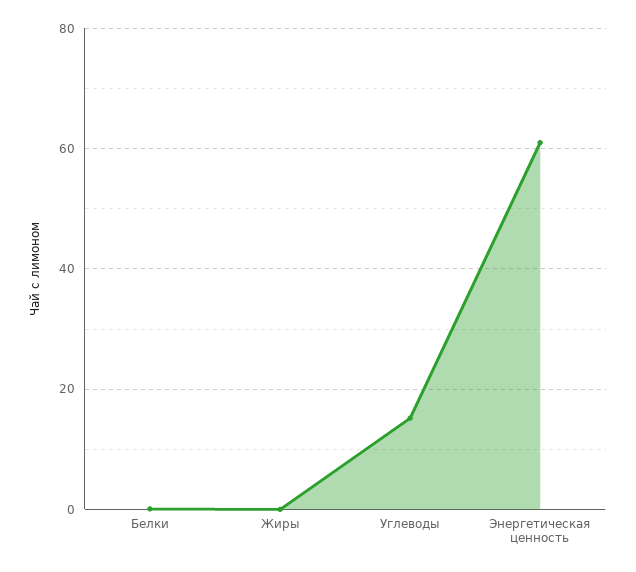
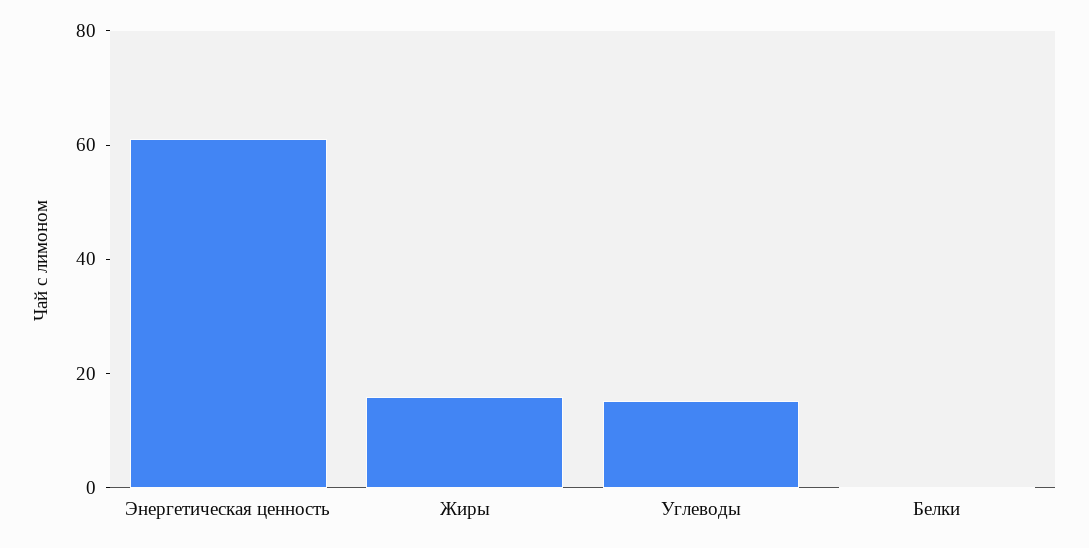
  {
    "Белки": 0,
-   "Жиры": 0,
+   "Жиры": 15,
    "Углеводы": 16,
    "Энергетическая ценность": 62
  }

